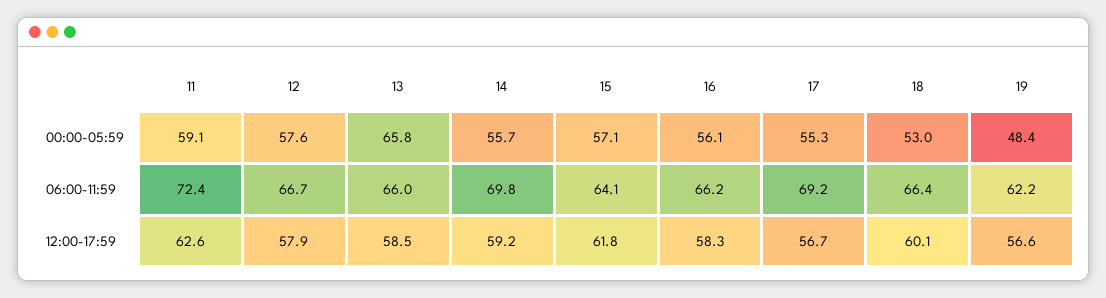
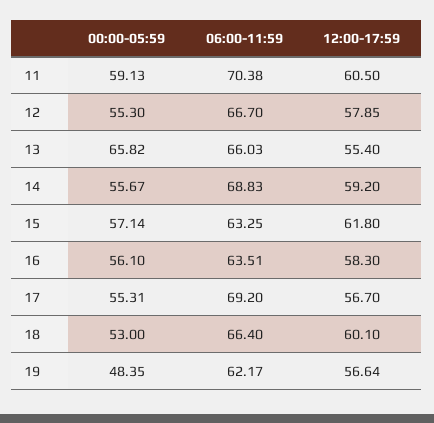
  {
    "11": {
      "00:00-05:59": 59.13,
-     "06:00-11:59": 72.4,
+     "06:00-11:59": 70.38,
-     "12:00-17:59": 62.6
+     "12:00-17:59": 60.5
    },
    "12": {
-     "00:00-05:59": 57.6,
+     "00:00-05:59": 55.3,
      "06:00-11:59": 66.7,
      "12:00-17:59": 57.85
    },
    "13": {
      "00:00-05:59": 65.82,
      "06:00-11:59": 66.03,
-     "12:00-17:59": 58.5
+     "12:00-17:59": 55.4
    },
    "14": {
      "00:00-05:59": 55.67,
-     "06:00-11:59": 69.8,
+     "06:00-11:59": 68.83,
      "12:00-17:59": 59.2
    },
    "15": {
      "00:00-05:59": 57.14,
-     "06:00-11:59": 64.1,
+     "06:00-11:59": 63.25,
      "12:00-17:59": 61.8
    },
    "16": {
      "00:00-05:59": 56.1,
-     "06:00-11:59": 66.2,
+     "06:00-11:59": 63.51,
      "12:00-17:59": 58.3
    },
    "17": {
      "00:00-05:59": 55.31,
      "06:00-11:59": 69.2,
      "12:00-17:59": 56.7
    },
    "18": {
      "00:00-05:59": 53,
      "06:00-11:59": 66.4,
      "12:00-17:59": 60.1
    },
    "19": {
      "00:00-05:59": 48.35,
      "06:00-11:59": 62.17,
      "12:00-17:59": 56.64
    }
  }

